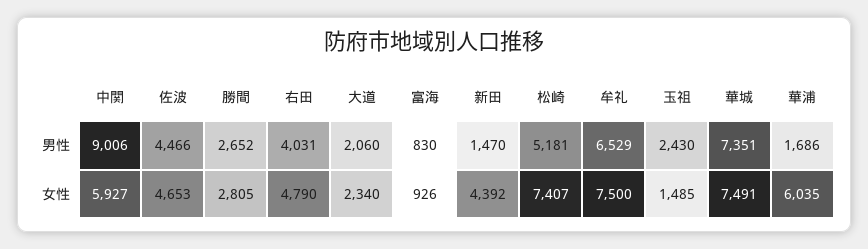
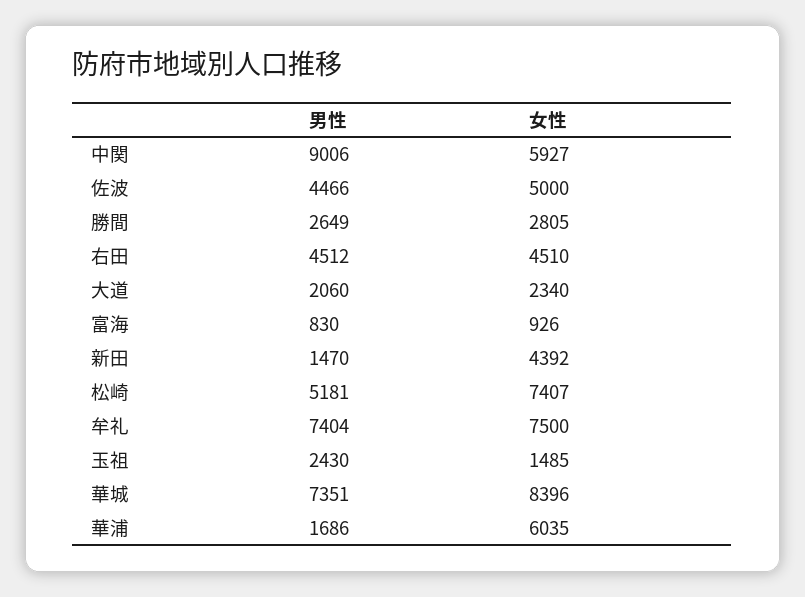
  {
    "中関": {
      "男性": 9006,
      "女性": 5927
    },
    "佐波": {
      "男性": 4466,
-     "女性": 4653
+     "女性": 5000
    },
    "勝間": {
-     "男性": 2652,
+     "男性": 2649,
      "女性": 2805
    },
    "右田": {
-     "男性": 4031,
+     "男性": 4512,
-     "女性": 4790
+     "女性": 4510
    },
    "大道": {
      "男性": 2060,
      "女性": 2340
    },
    "富海": {
      "男性": 830,
      "女性": 926
    },
    "新田": {
      "男性": 1470,
      "女性": 4392
    },
    "松崎": {
      "男性": 5181,
      "女性": 7407
    },
    "牟礼": {
-     "男性": 6529,
+     "男性": 7404,
      "女性": 7500
    },
    "玉祖": {
      "男性": 2430,
      "女性": 1485
    },
    "華城": {
      "男性": 7351,
-     "女性": 7491
+     "女性": 8396
    },
    "華浦": {
      "男性": 1686,
      "女性": 6035
    }
  }

